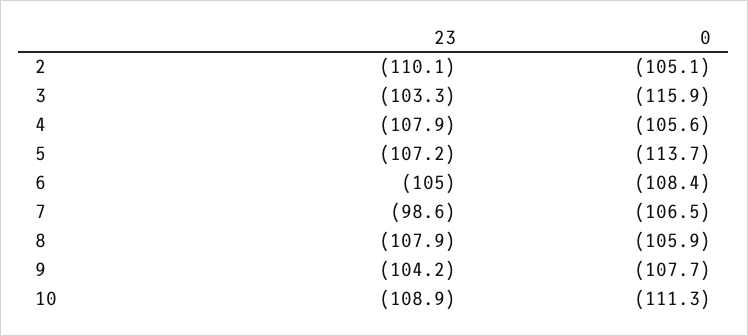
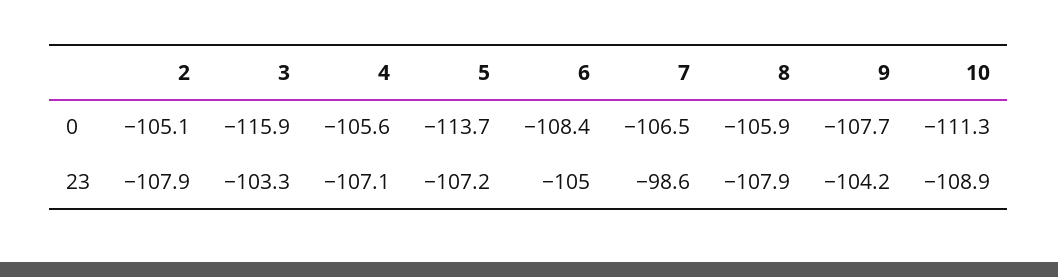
  {
    "23": {
-     "2": -110.1,
+     "2": -107.9,
      "3": -103.3,
-     "4": -107.9,
+     "4": -107.1,
      "5": -107.2,
      "6": -105,
      "7": -98.6,
      "8": -107.9,
      "9": -104.2,
      "10": -108.9
    },
    "0": {
      "2": -105.1,
      "3": -115.9,
      "4": -105.6,
      "5": -113.7,
      "6": -108.4,
      "7": -106.5,
      "8": -105.9,
      "9": -107.7,
      "10": -111.3
    }
  }

